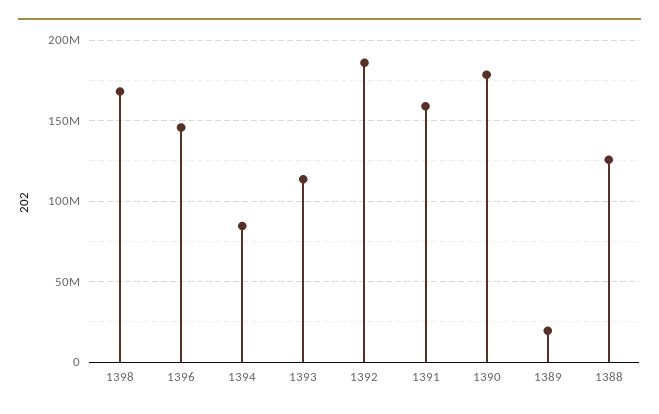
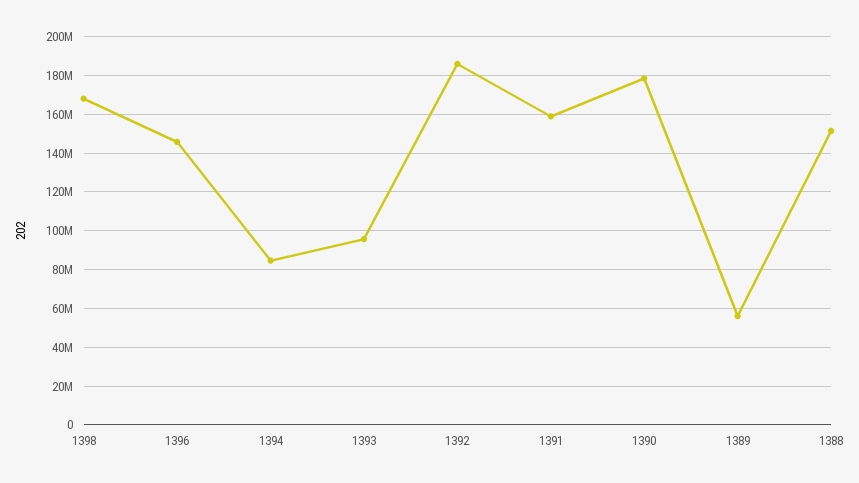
  {
    "1398": 170000000,
    "1396": 145000000,
    "1394": 85000000,
-   "1393": 115000000,
+   "1393": 95000000,
    "1392": 185000000,
    "1391": 160000000,
    "1390": 180000000,
-   "1389": 20000000,
+   "1389": 55000000,
-   "1388": 125000000
+   "1388": 150000000
  }

